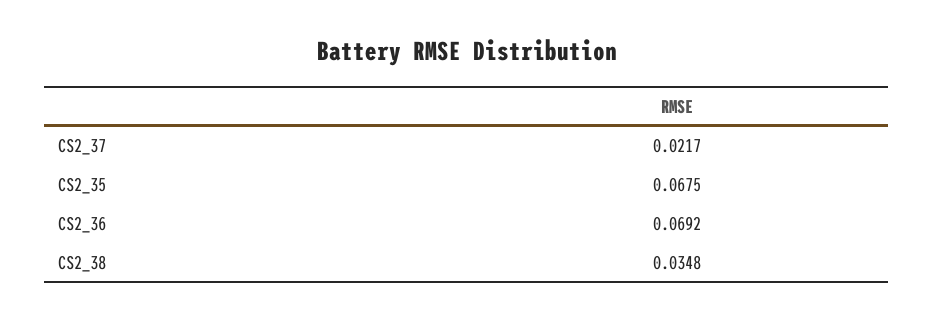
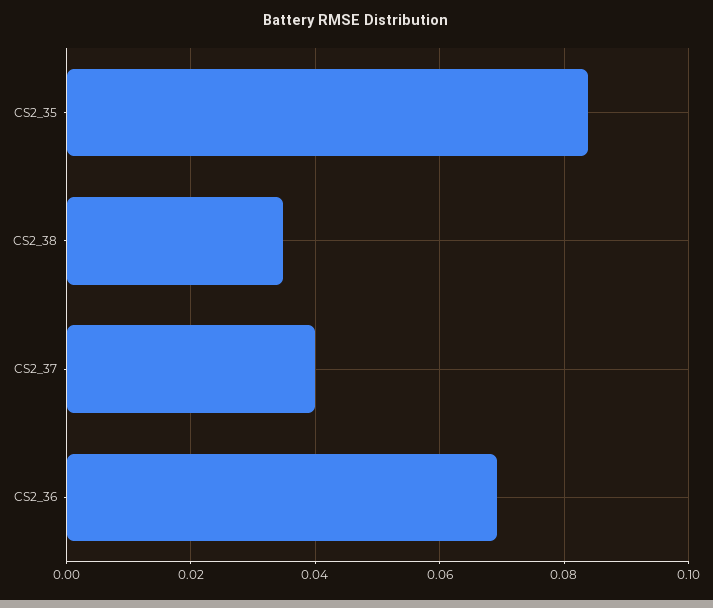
  {
-   "CS2_37": 0.0217,
+   "CS2_37": 0.04,
-   "CS2_35": 0.0675,
+   "CS2_35": 0.084,
    "CS2_36": 0.0692,
    "CS2_38": 0.0348
  }

